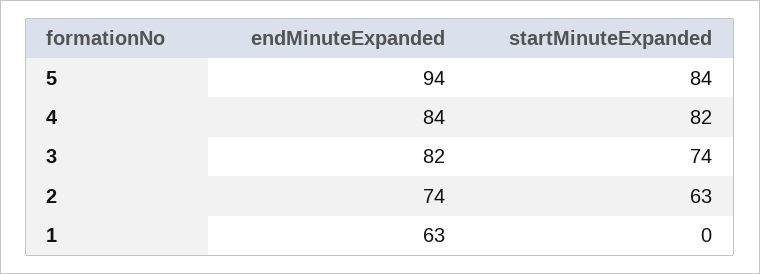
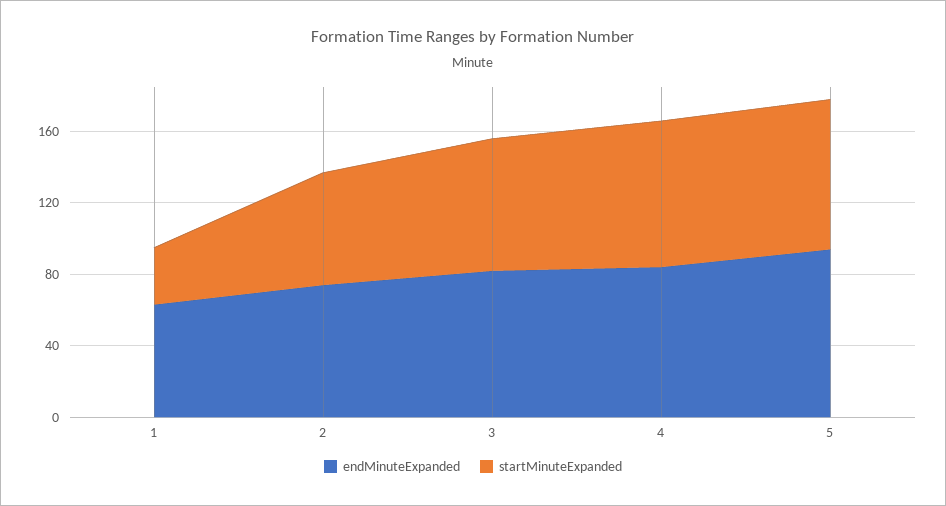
  {
    "endMinuteExpanded": {
      "5": 94,
      "4": 84,
      "3": 82,
      "2": 74,
      "1": 63
    },
    "startMinuteExpanded": {
      "5": 84,
      "4": 82,
      "3": 74,
      "2": 63,
-     "1": 0
+     "1": 30
    }
  }

